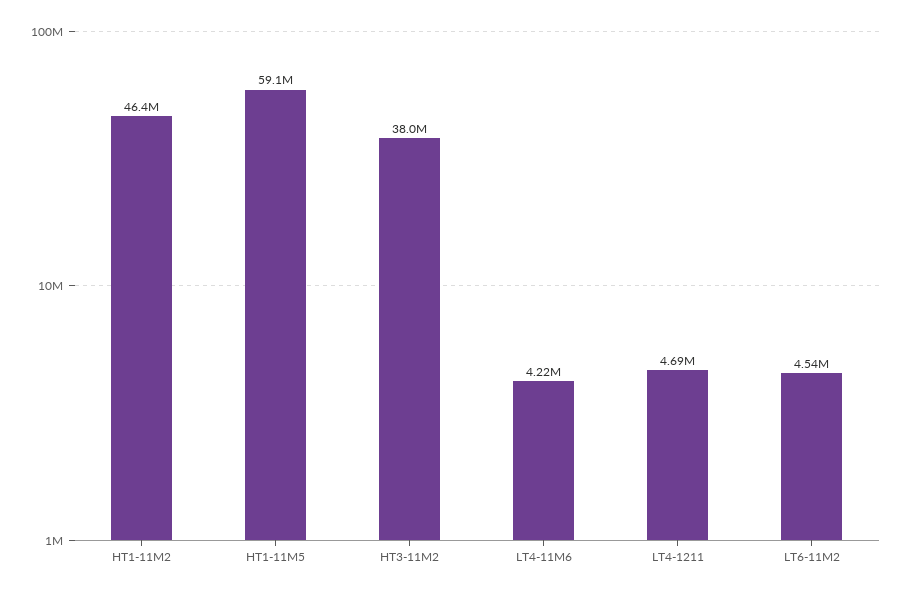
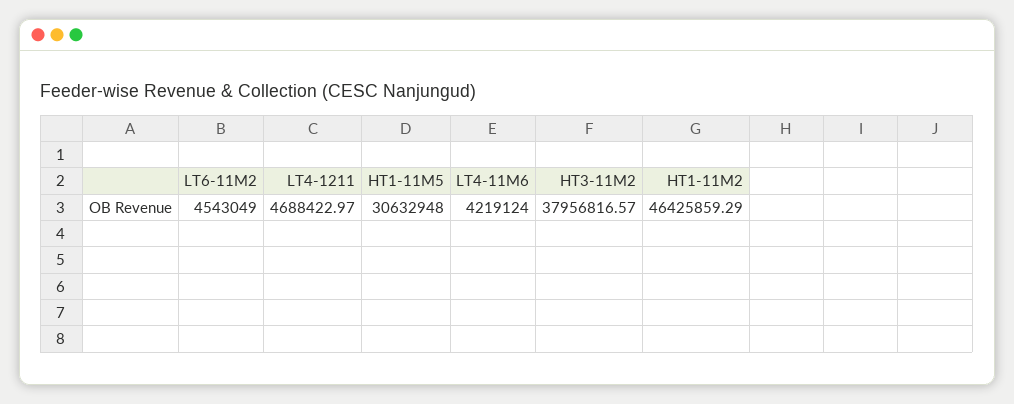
  {
    "HT1-11M2": 46425859.29,
-   "HT1-11M5": 59100000,
+   "HT1-11M5": 30632948,
    "HT3-11M2": 37956816.57,
    "LT4-11M6": 4219124,
    "LT4-1211": 4688422.97,
    "LT6-11M2": 4543049
  }

